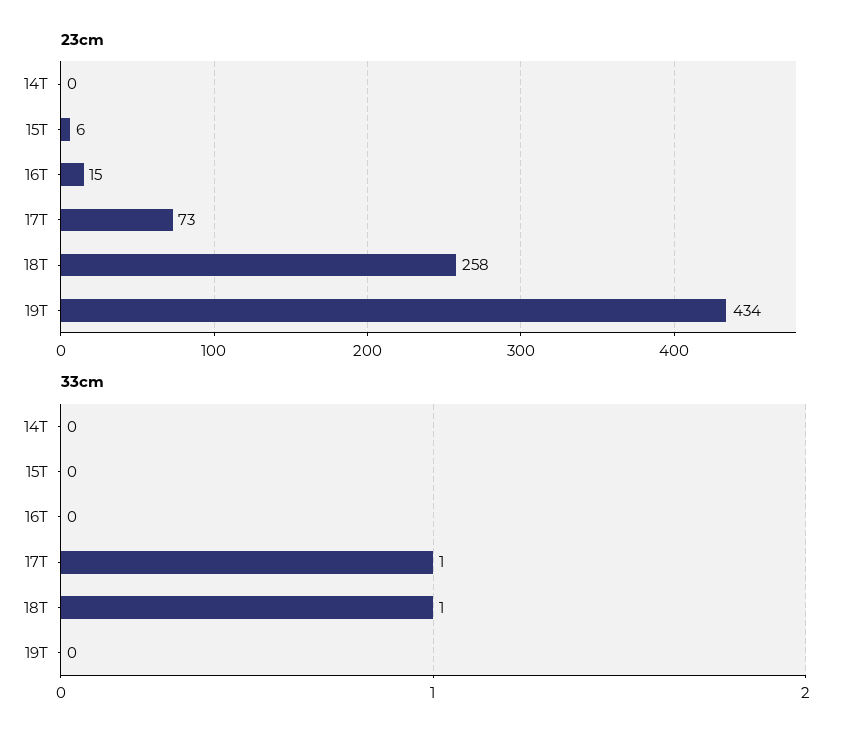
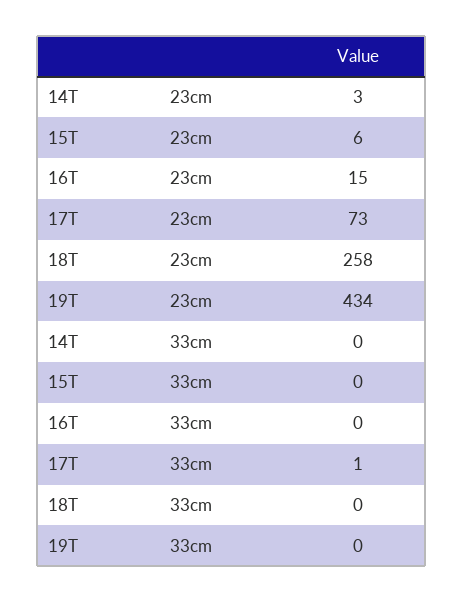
  {
    "23cm": {
-     "14T": 0,
+     "14T": 3,
      "15T": 6,
      "16T": 15,
      "17T": 73,
      "18T": 258,
      "19T": 434
    },
    "33cm": {
      "14T": 0,
      "15T": 0,
      "16T": 0,
      "17T": 1,
-     "18T": 1,
+     "18T": 0,
      "19T": 0
    }
  }

